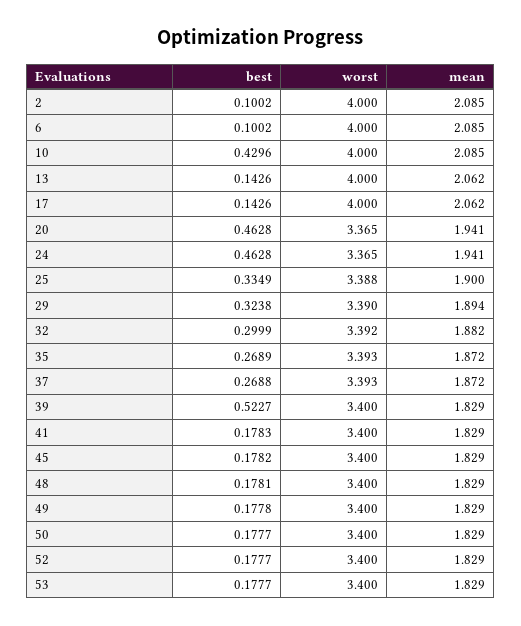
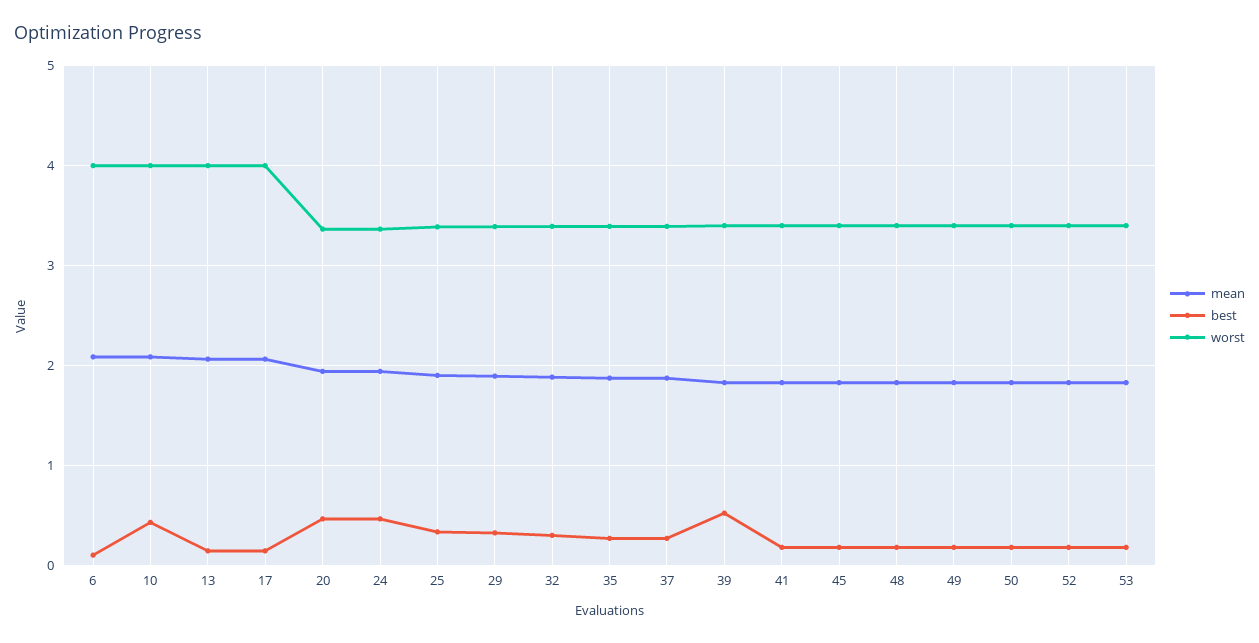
  {
    "best": {
-     "2": 0.1002,
      "6": 0.1002,
      "10": 0.4296,
      "13": 0.1426,
      "17": 0.1426,
      "20": 0.4628,
      "24": 0.4628,
      "25": 0.3349,
      "29": 0.3238,
      "32": 0.2999,
      "35": 0.2689,
      "37": 0.2688,
      "39": 0.5227,
      "41": 0.1783,
      "45": 0.1782,
      "48": 0.1781,
      "49": 0.1778,
      "50": 0.1777,
      "52": 0.1777,
      "53": 0.1777
    },
    "worst": {
-     "2": 4,
      "6": 4,
      "10": 4,
      "13": 4,
      "17": 4,
      "20": 3.365,
      "24": 3.365,
      "25": 3.388,
      "29": 3.39,
      "32": 3.392,
      "35": 3.393,
      "37": 3.393,
      "39": 3.4,
      "41": 3.4,
      "45": 3.4,
      "48": 3.4,
      "49": 3.4,
      "50": 3.4,
      "52": 3.4,
      "53": 3.4
    },
    "mean": {
-     "2": 2.085,
      "6": 2.085,
      "10": 2.085,
      "13": 2.062,
      "17": 2.062,
      "20": 1.941,
      "24": 1.941,
      "25": 1.9,
      "29": 1.894,
      "32": 1.882,
      "35": 1.872,
      "37": 1.872,
      "39": 1.829,
      "41": 1.829,
      "45": 1.829,
      "48": 1.829,
      "49": 1.829,
      "50": 1.829,
      "52": 1.829,
      "53": 1.829
    }
  }

